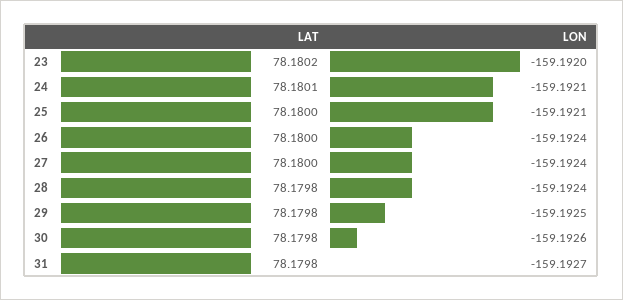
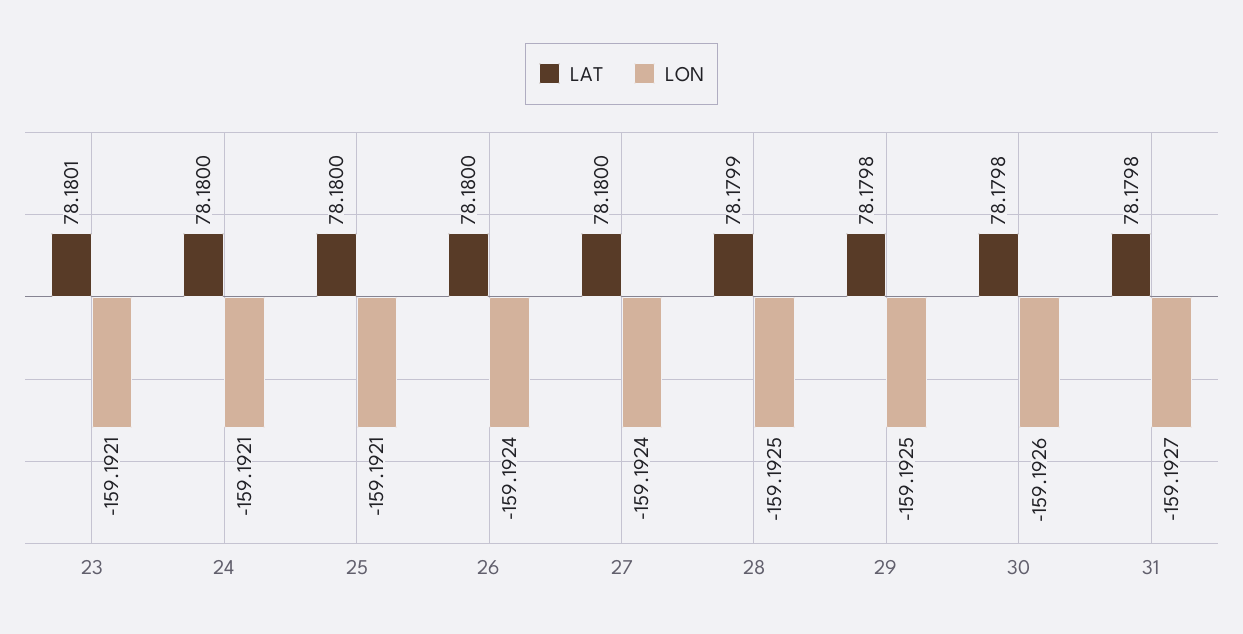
  {
    "LAT": {
-     "23": 78.1802,
+     "23": 78.1801,
-     "24": 78.1801,
+     "24": 78.18,
      "25": 78.18,
      "26": 78.18,
      "27": 78.18,
-     "28": 78.1798,
+     "28": 78.1799,
      "29": 78.1798,
      "30": 78.1798,
      "31": 78.1798
    },
    "LON": {
-     "23": -159.192,
+     "23": -159.1921,
      "24": -159.1921,
      "25": -159.1921,
      "26": -159.1924,
      "27": -159.1924,
-     "28": -159.1924,
+     "28": -159.1925,
      "29": -159.1925,
      "30": -159.1926,
      "31": -159.1927
    }
  }

